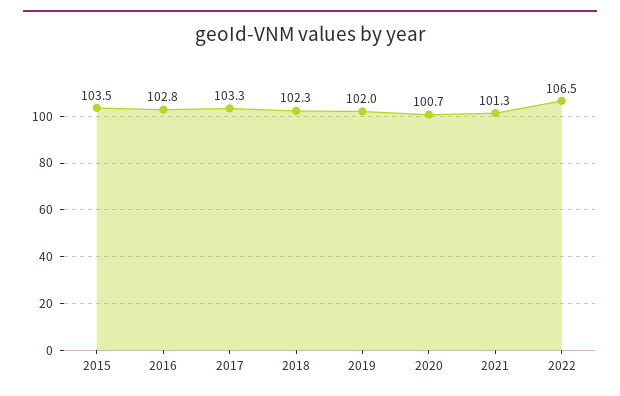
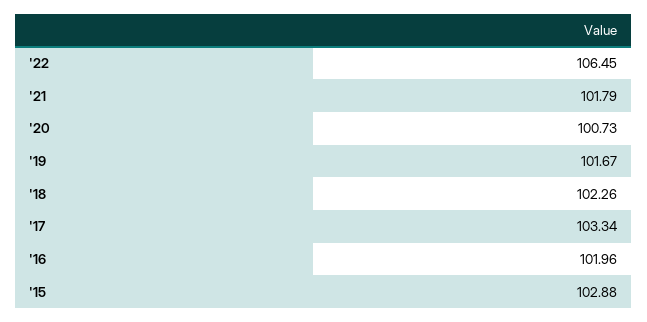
  {
-   "2015": 103.5,
+   "2015": 102.88,
-   "2016": 102.8,
+   "2016": 101.96,
    "2017": 103.34,
    "2018": 102.26,
-   "2019": 102,
+   "2019": 101.67,
    "2020": 100.73,
-   "2021": 101.3,
+   "2021": 101.79,
    "2022": 106.45
  }

